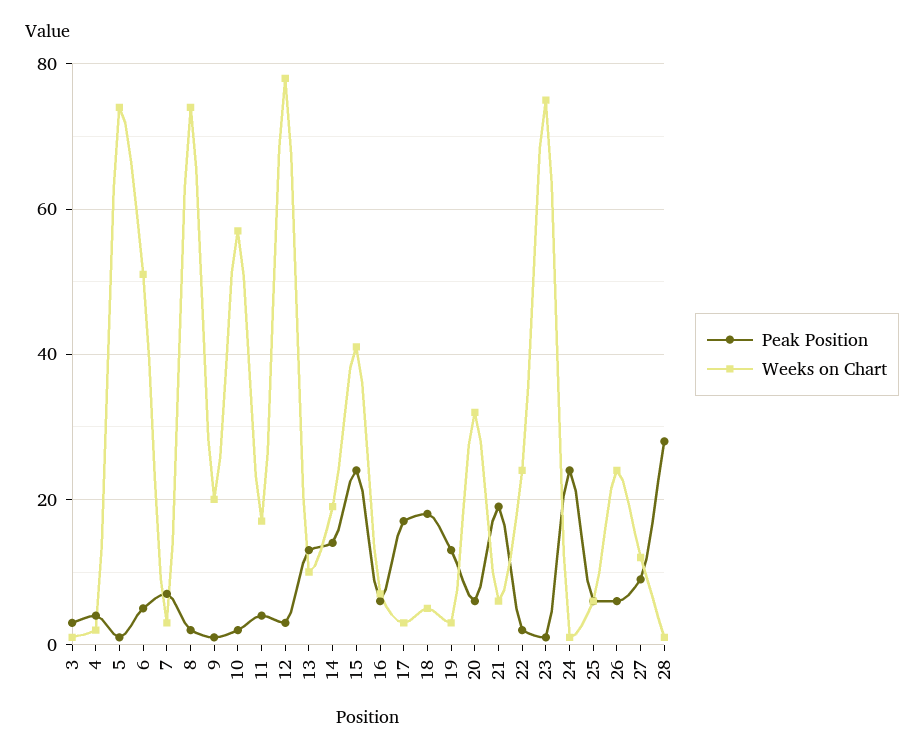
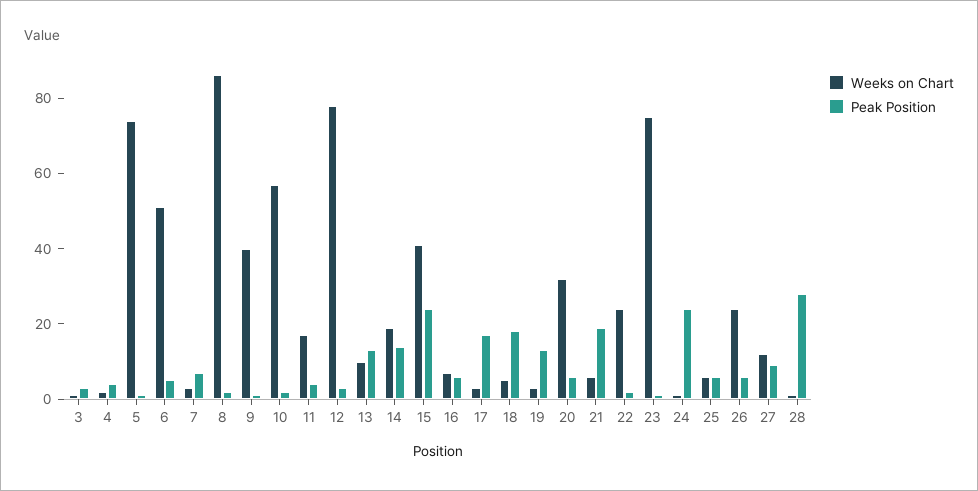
  {
    "Peak Position": {
      "3": 5,
      "4": 5,
      "5": 0,
      "6": 5,
      "7": 5,
      "8": 0,
      "9": 0,
      "10": 0,
      "11": 5,
      "12": 5,
      "13": 15,
      "14": 15,
      "15": 25,
      "16": 5,
      "17": 15,
      "18": 20,
      "19": 15,
      "20": 5,
      "21": 20,
      "22": 0,
      "23": 0,
      "24": 25,
      "25": 5,
      "26": 5,
      "27": 10,
      "28": 30
    },
    "Weeks on Chart": {
      "3": 0,
      "4": 0,
      "5": 75,
      "6": 50,
      "7": 5,
-     "8": 75,
+     "8": 85,
-     "9": 20,
+     "9": 40,
      "10": 55,
      "11": 15,
      "12": 80,
      "13": 10,
      "14": 20,
      "15": 40,
      "16": 5,
      "17": 5,
      "18": 5,
      "19": 5,
      "20": 30,
      "21": 5,
      "22": 25,
      "23": 75,
      "24": 0,
      "25": 5,
      "26": 25,
      "27": 10,
      "28": 0
    }
  }

